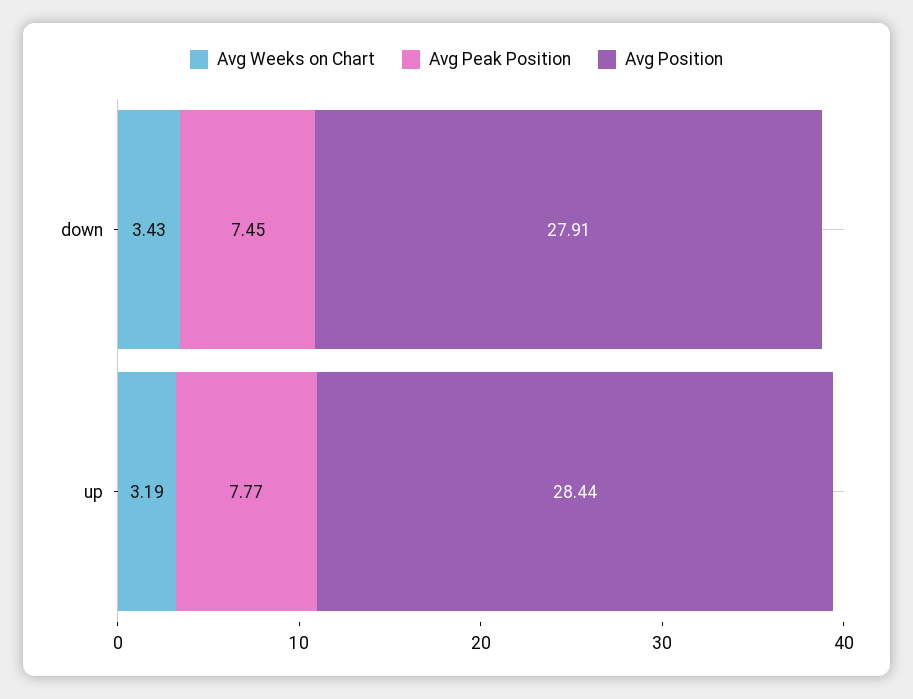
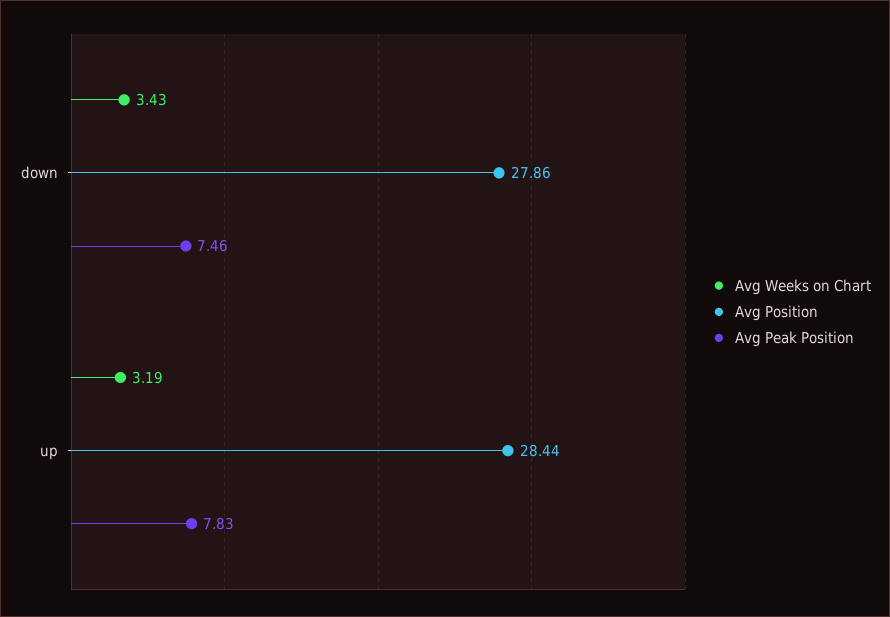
  {
    "Avg Weeks on Chart": {
      "down": 3.43,
      "up": 3.19
    },
    "Avg Peak Position": {
-     "down": 7.45,
+     "down": 7.46,
-     "up": 7.77
+     "up": 7.83
    },
    "Avg Position": {
-     "down": 27.91,
+     "down": 27.86,
      "up": 28.44
    }
  }

